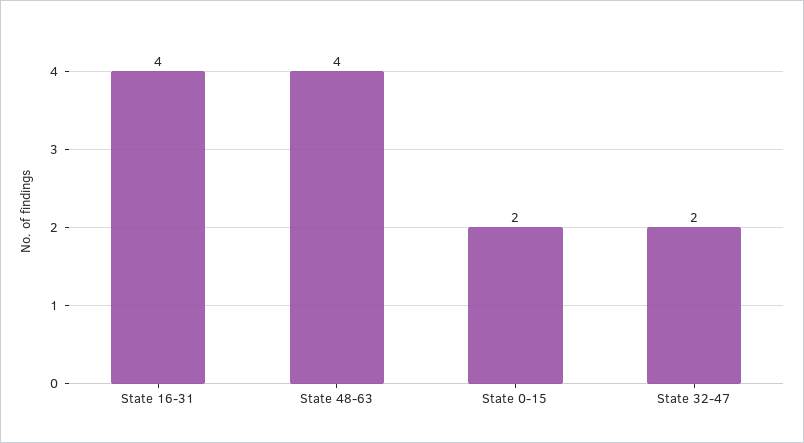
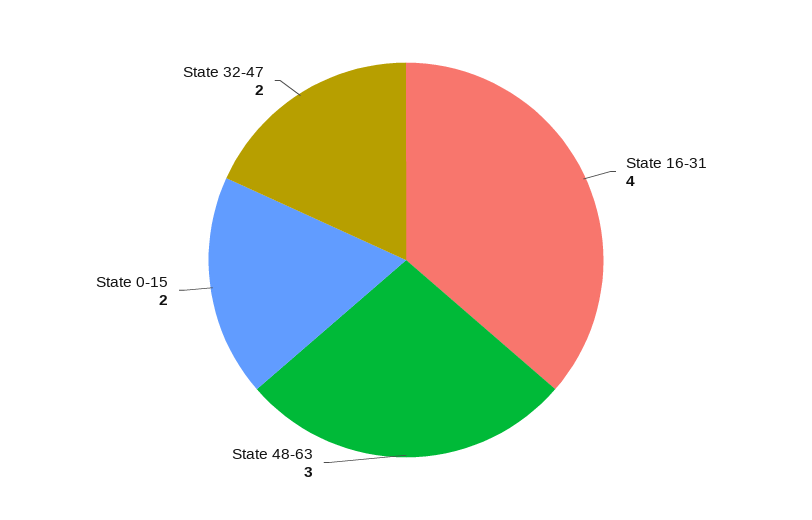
  {
    "State 16-31": 4,
-   "State 48-63": 4,
+   "State 48-63": 3,
    "State 0-15": 2,
    "State 32-47": 2
  }

